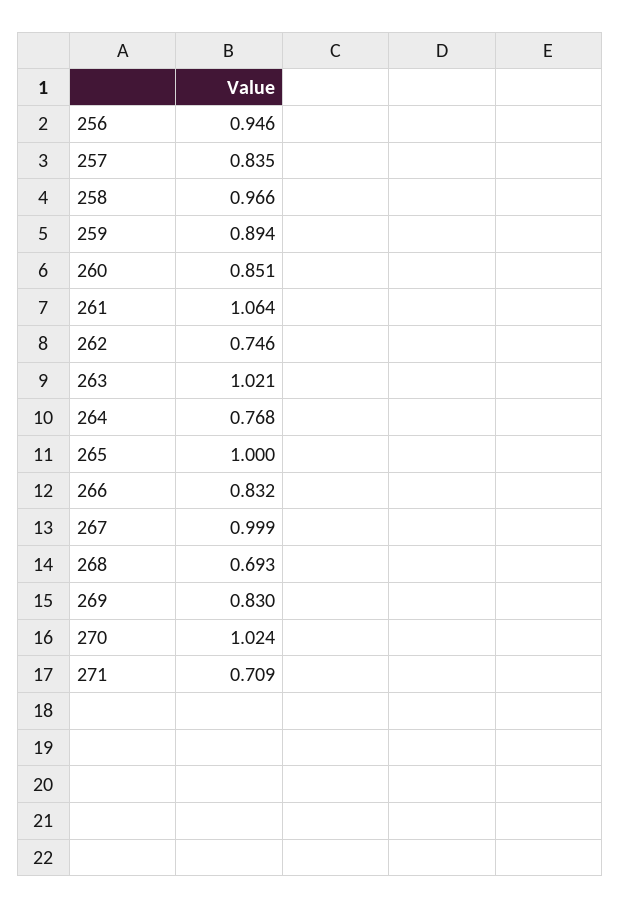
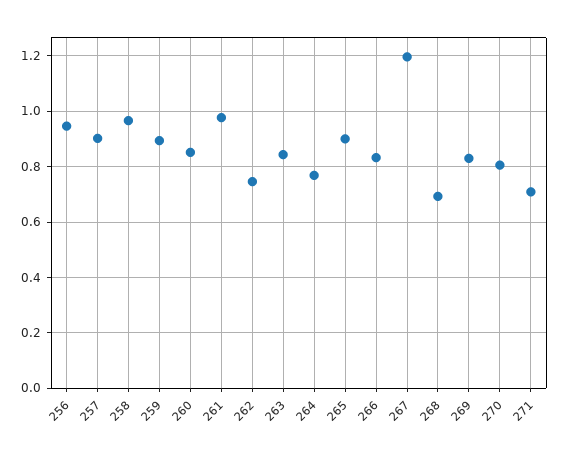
  {
    "256": 0.946,
-   "257": 0.835,
+   "257": 0.9,
    "258": 0.966,
    "259": 0.894,
    "260": 0.851,
-   "261": 1.064,
+   "261": 0.975,
    "262": 0.746,
-   "263": 1.021,
+   "263": 0.85,
    "264": 0.768,
-   "265": 1,
+   "265": 0.9,
    "266": 0.832,
-   "267": 0.999,
+   "267": 1.2,
    "268": 0.693,
    "269": 0.83,
-   "270": 1.024,
+   "270": 0.8,
    "271": 0.709
  }

